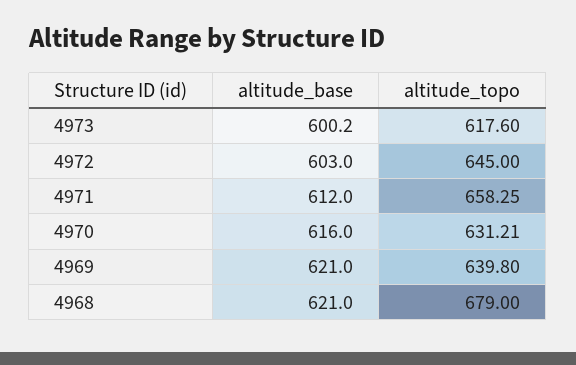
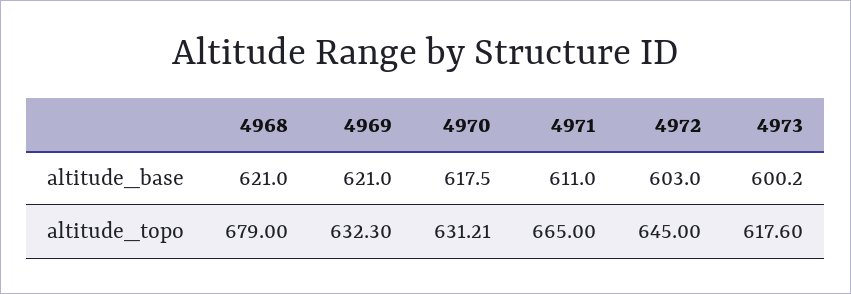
  {
    "altitude_base": {
      "4973": 600.2,
      "4972": 603,
-     "4971": 612,
+     "4971": 611,
-     "4970": 616,
+     "4970": 617.5,
      "4969": 621,
      "4968": 621
    },
    "altitude_topo": {
      "4973": 617.6,
      "4972": 645,
-     "4971": 658.25,
+     "4971": 665,
      "4970": 631.21,
-     "4969": 639.8,
+     "4969": 632.3,
      "4968": 679
    }
  }

